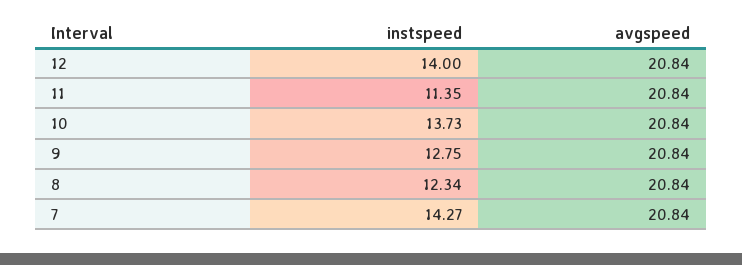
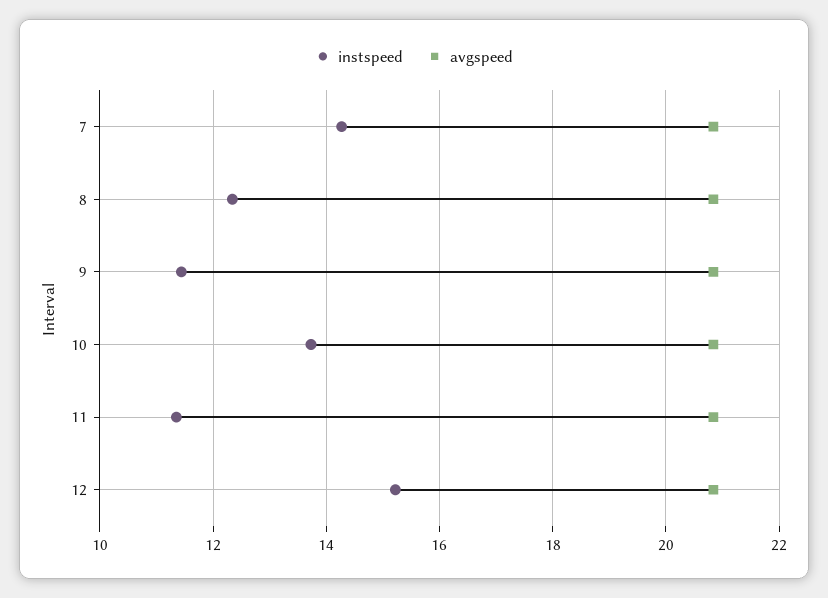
  {
    "instspeed": {
-     "12": 14,
+     "12": 15.2,
      "11": 11.35,
      "10": 13.73,
-     "9": 12.75,
+     "9": 11.4,
      "8": 12.34,
      "7": 14.27
    },
    "avgspeed": {
      "12": 20.84,
      "11": 20.84,
      "10": 20.84,
      "9": 20.84,
      "8": 20.84,
      "7": 20.84
    }
  }

